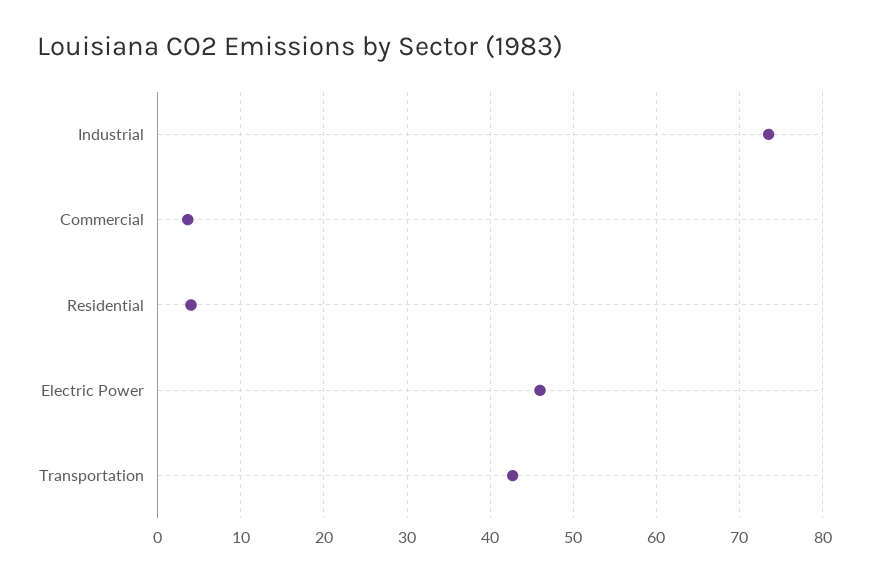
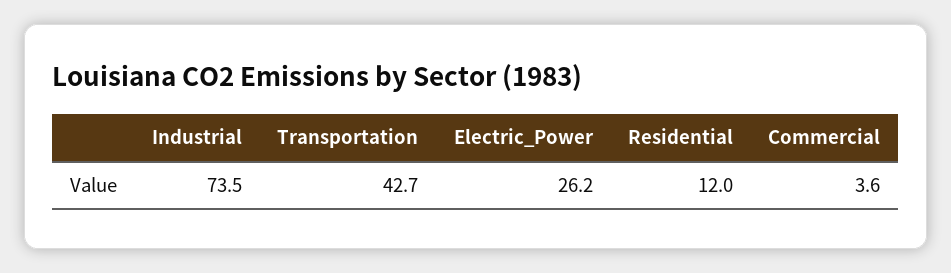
  {
    "Industrial": 73.5,
    "Commercial": 3.6,
-   "Residential": 4,
+   "Residential": 12,
-   "Electric Power": 46,
+   "Electric Power": 26.2,
    "Transportation": 42.7
  }

